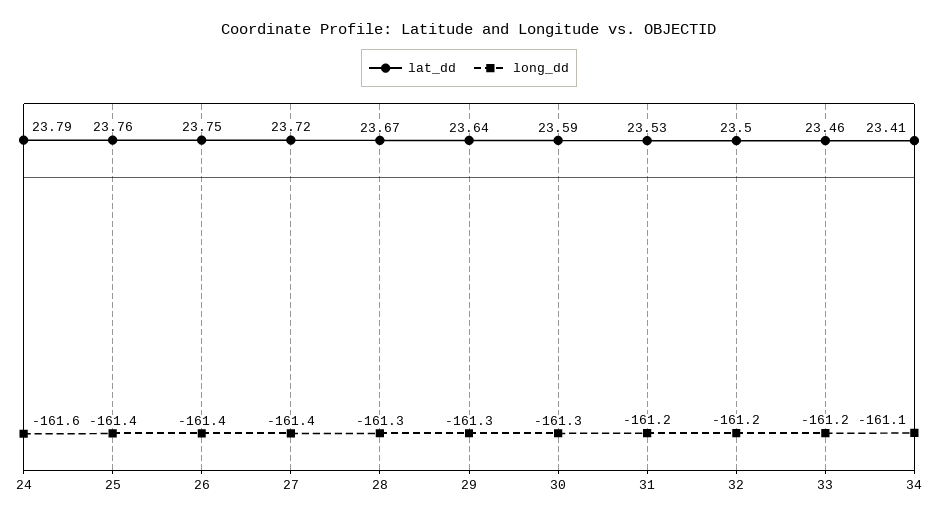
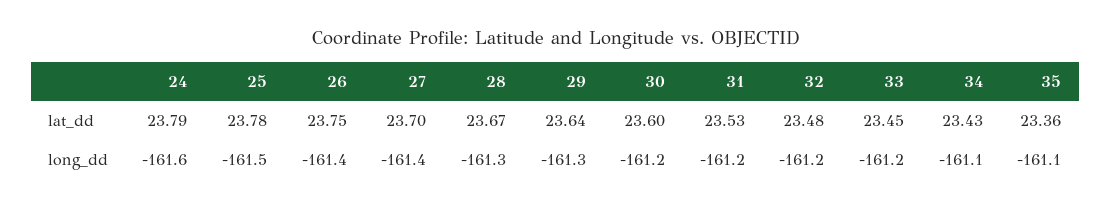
  {
    "lat_dd": {
      "24": 23.79,
-     "25": 23.76,
+     "25": 23.78,
      "26": 23.75,
-     "27": 23.72,
+     "27": 23.7,
      "28": 23.67,
      "29": 23.64,
-     "30": 23.59,
+     "30": 23.6,
      "31": 23.53,
-     "32": 23.5,
+     "32": 23.48,
-     "33": 23.46,
+     "33": 23.45,
-     "34": 23.41
+     "34": 23.43,
+     "35": 23.36
    },
    "long_dd": {
      "24": -161.6,
-     "25": -161.4,
+     "25": -161.5,
      "26": -161.4,
      "27": -161.4,
      "28": -161.3,
      "29": -161.3,
-     "30": -161.3,
+     "30": -161.2,
      "31": -161.2,
      "32": -161.2,
      "33": -161.2,
-     "34": -161.1
+     "34": -161.1,
+     "35": -161.1
    }
  }

